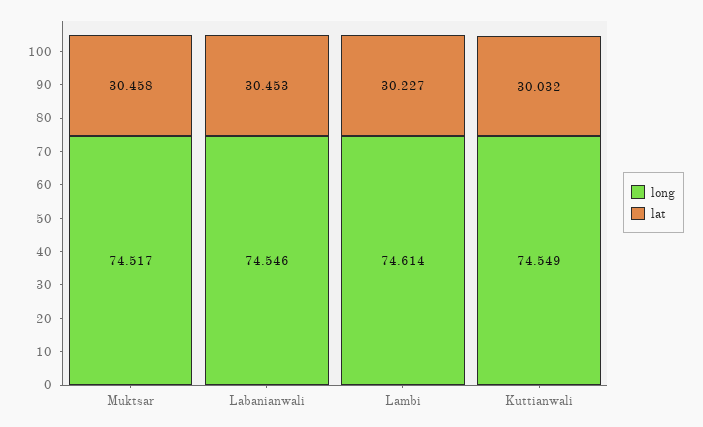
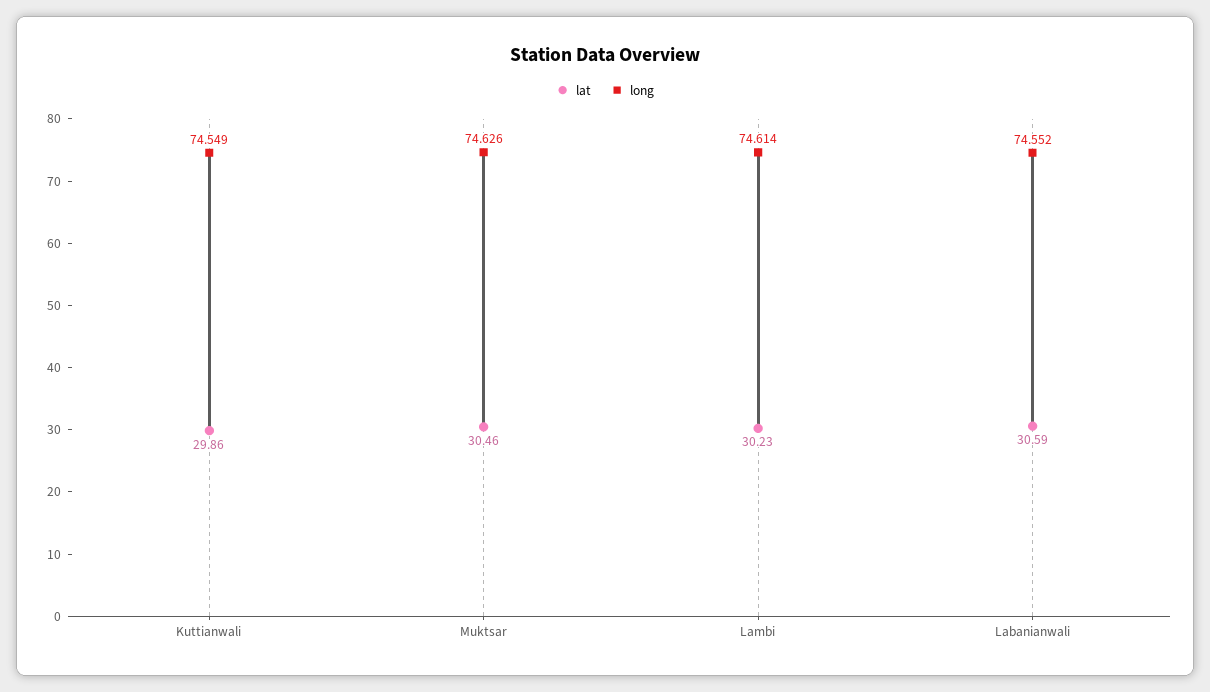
  {
    "long": {
-     "Muktsar": 74.517,
+     "Muktsar": 74.626,
-     "Labanianwali": 74.546,
+     "Labanianwali": 74.552,
      "Lambi": 74.614,
      "Kuttianwali": 74.549
    },
    "lat": {
      "Muktsar": 30.458,
-     "Labanianwali": 30.453,
+     "Labanianwali": 30.59,
      "Lambi": 30.227,
-     "Kuttianwali": 30.032
+     "Kuttianwali": 29.86
    }
  }

